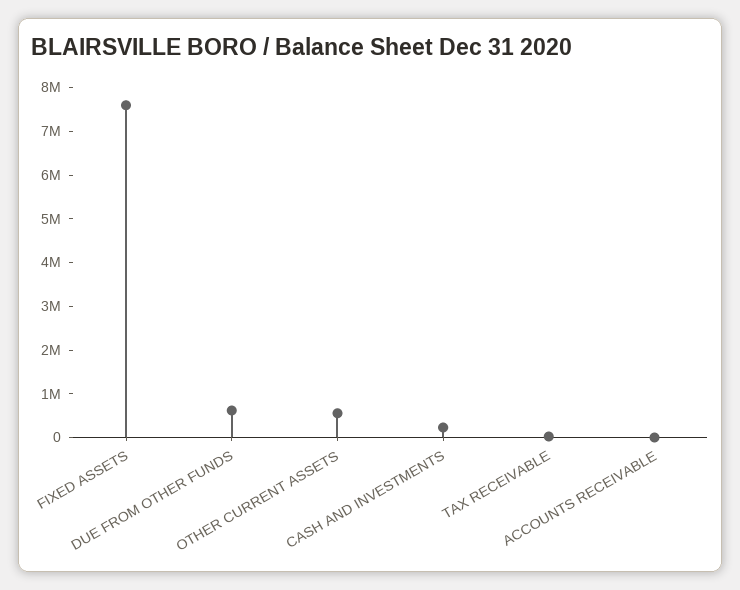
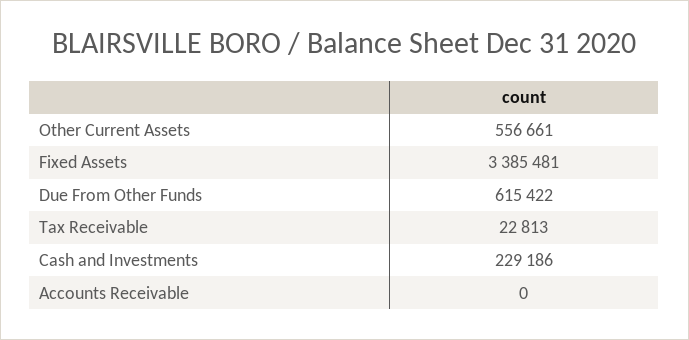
  {
-   "FIXED ASSETS": 7600000,
+   "FIXED ASSETS": 3385481,
    "DUE FROM OTHER FUNDS": 615422,
    "OTHER CURRENT ASSETS": 556661,
    "CASH AND INVESTMENTS": 229186,
    "TAX RECEIVABLE": 22813,
    "ACCOUNTS RECEIVABLE": 0
  }

